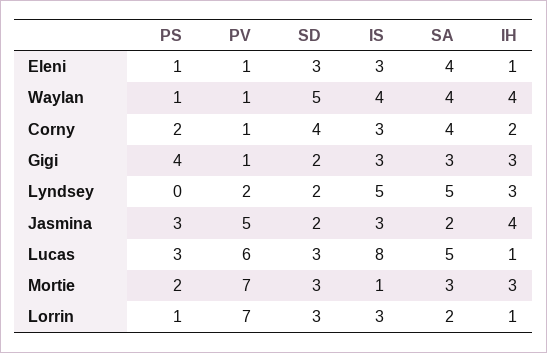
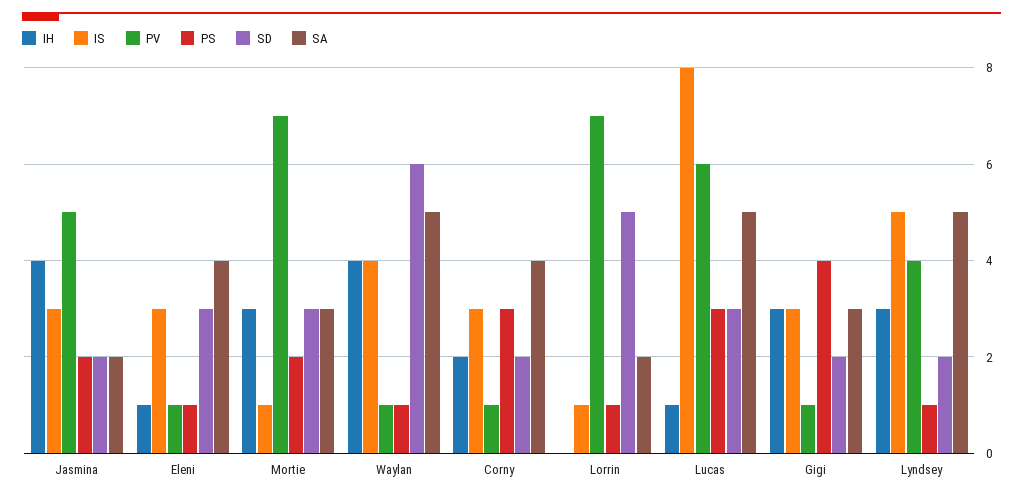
  {
    "PS": {
      "Eleni": 1,
      "Waylan": 1,
-     "Corny": 2,
+     "Corny": 3,
      "Gigi": 4,
-     "Lyndsey": 0,
+     "Lyndsey": 1,
-     "Jasmina": 3,
+     "Jasmina": 2,
      "Lucas": 3,
      "Mortie": 2,
      "Lorrin": 1
    },
    "PV": {
      "Eleni": 1,
      "Waylan": 1,
      "Corny": 1,
      "Gigi": 1,
-     "Lyndsey": 2,
+     "Lyndsey": 4,
      "Jasmina": 5,
      "Lucas": 6,
      "Mortie": 7,
      "Lorrin": 7
    },
    "SD": {
      "Eleni": 3,
-     "Waylan": 5,
+     "Waylan": 6,
-     "Corny": 4,
+     "Corny": 2,
      "Gigi": 2,
      "Lyndsey": 2,
      "Jasmina": 2,
      "Lucas": 3,
      "Mortie": 3,
-     "Lorrin": 3
+     "Lorrin": 5
    },
    "IS": {
      "Eleni": 3,
      "Waylan": 4,
      "Corny": 3,
      "Gigi": 3,
      "Lyndsey": 5,
      "Jasmina": 3,
      "Lucas": 8,
      "Mortie": 1,
-     "Lorrin": 3
+     "Lorrin": 1
    },
    "SA": {
      "Eleni": 4,
-     "Waylan": 4,
+     "Waylan": 5,
      "Corny": 4,
      "Gigi": 3,
      "Lyndsey": 5,
      "Jasmina": 2,
      "Lucas": 5,
      "Mortie": 3,
      "Lorrin": 2
    },
    "IH": {
      "Eleni": 1,
      "Waylan": 4,
      "Corny": 2,
      "Gigi": 3,
      "Lyndsey": 3,
      "Jasmina": 4,
      "Lucas": 1,
      "Mortie": 3,
-     "Lorrin": 1
+     "Lorrin": 0
    }
  }

